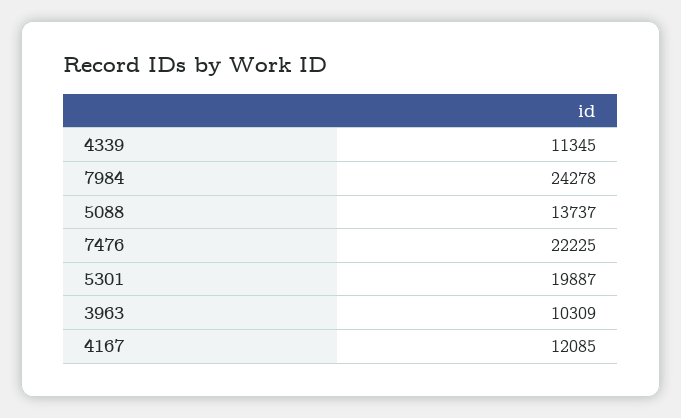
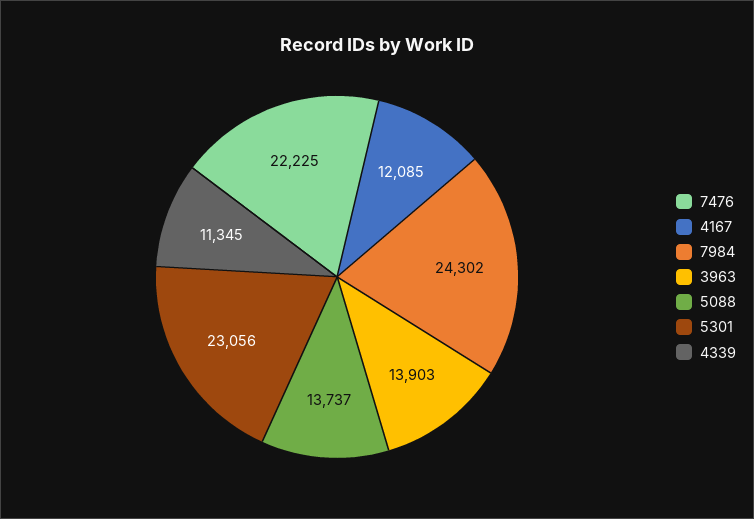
  {
    "4339": 11345,
-   "7984": 24278,
+   "7984": 24302,
    "5088": 13737,
    "7476": 22225,
-   "5301": 19887,
+   "5301": 23056,
-   "3963": 10309,
+   "3963": 13903,
    "4167": 12085
  }

